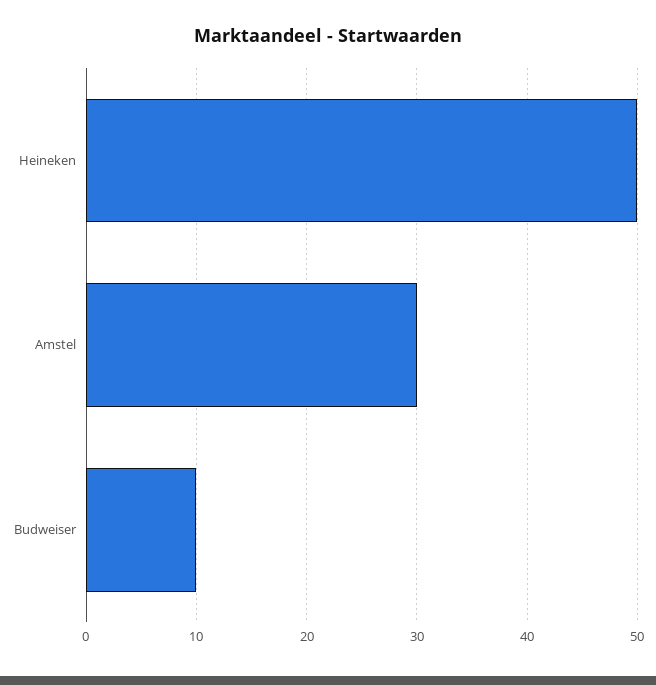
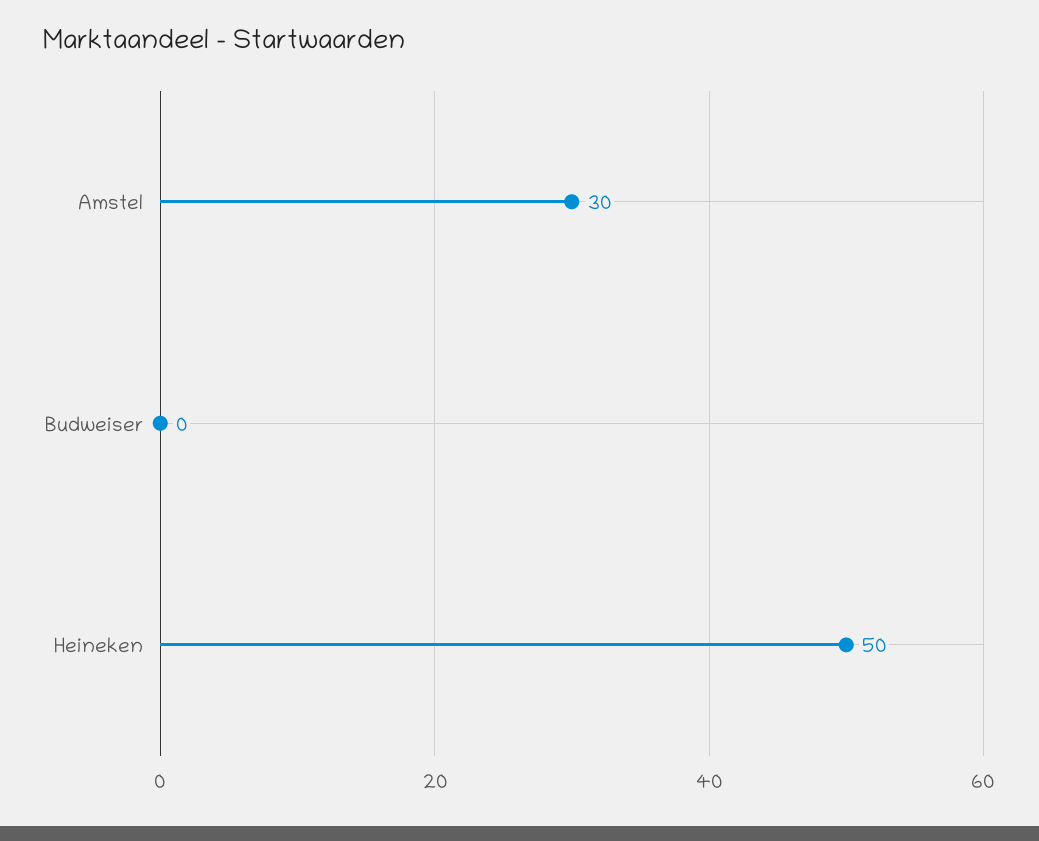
  {
    "Heineken": 50,
    "Amstel": 30,
-   "Budweiser": 10
+   "Budweiser": 0
  }

